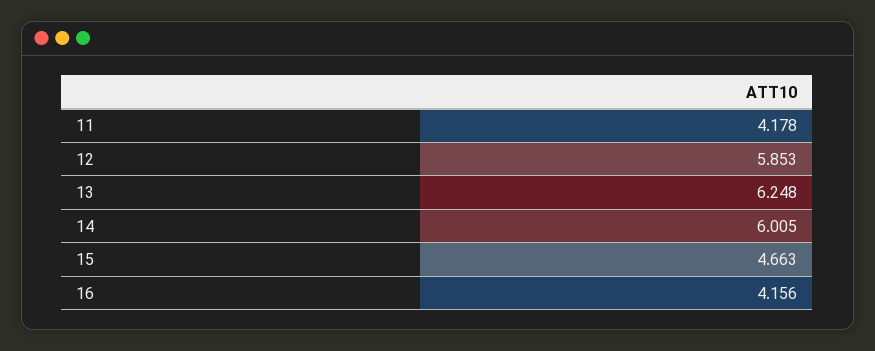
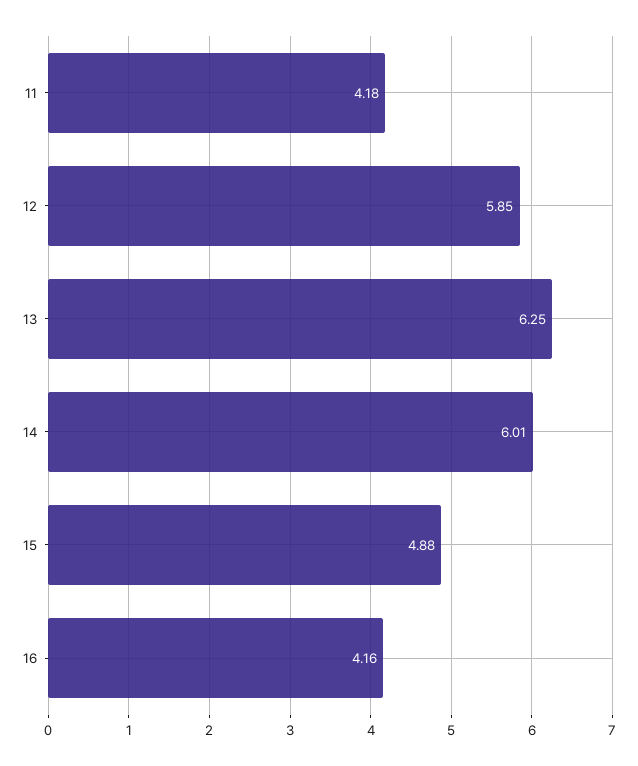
  {
    "11": 4.178,
    "12": 5.853,
    "13": 6.248,
    "14": 6.005,
-   "15": 4.663,
+   "15": 4.88,
    "16": 4.156
  }

